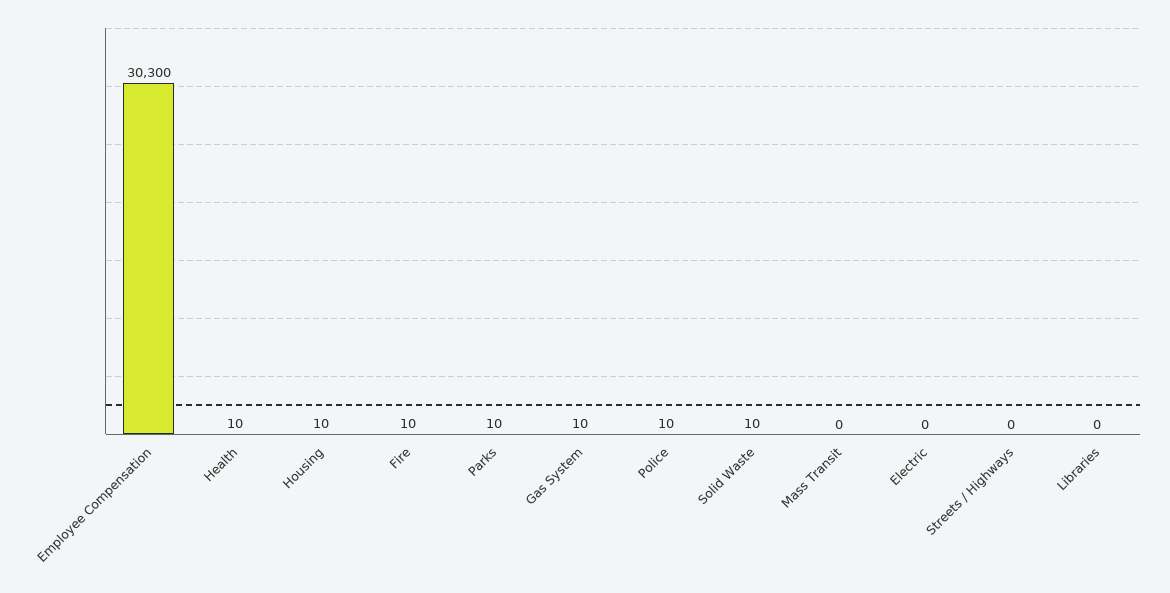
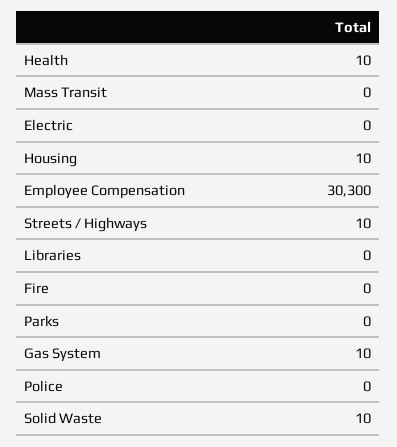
  {
    "Employee Compensation": 30300,
    "Health": 10,
    "Housing": 10,
-   "Fire": 10,
+   "Fire": 0,
-   "Parks": 10,
+   "Parks": 0,
    "Gas System": 10,
-   "Police": 10,
+   "Police": 0,
    "Solid Waste": 10,
    "Mass Transit": 0,
    "Electric": 0,
-   "Streets / Highways": 0,
+   "Streets / Highways": 10,
    "Libraries": 0
  }

